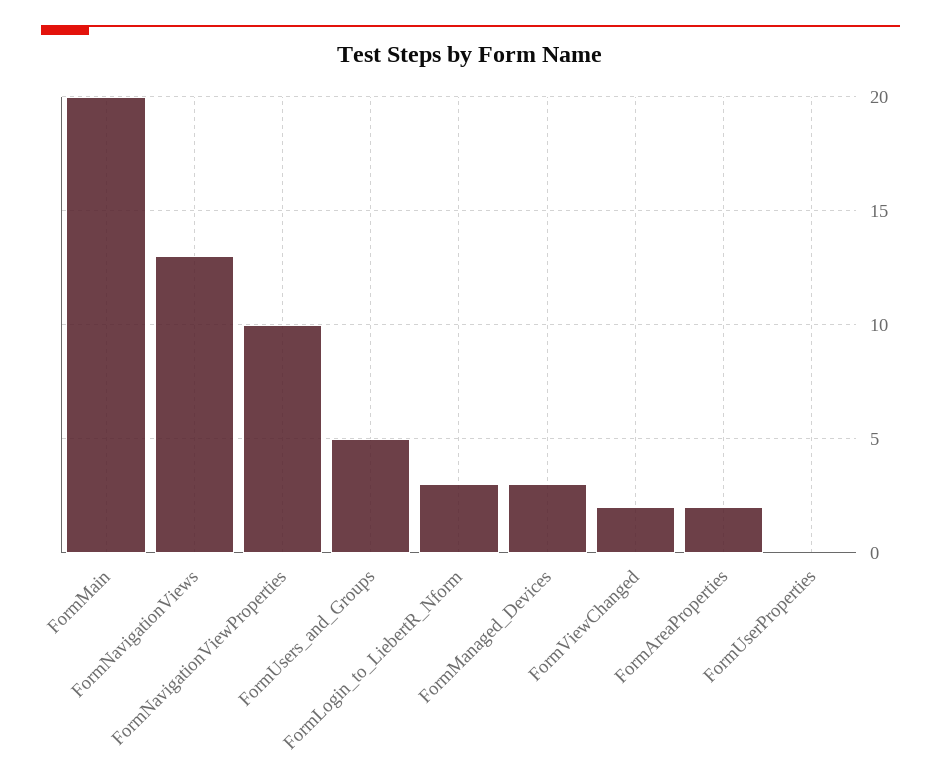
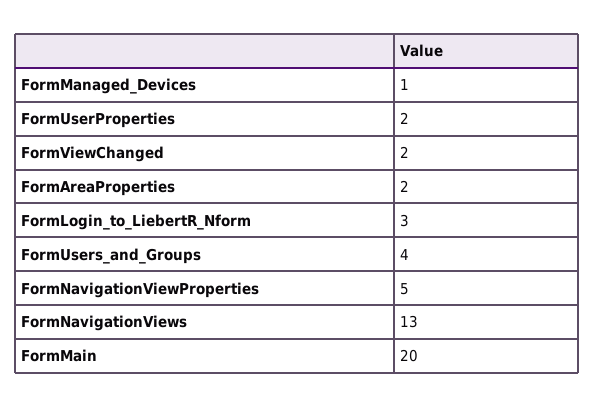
  {
    "FormMain": 20,
    "FormNavigationViews": 13,
-   "FormNavigationViewProperties": 10,
+   "FormNavigationViewProperties": 5,
-   "FormUsers_and_Groups": 5,
+   "FormUsers_and_Groups": 4,
    "FormLogin_to_LiebertR_Nform": 3,
-   "FormManaged_Devices": 3,
+   "FormManaged_Devices": 1,
    "FormViewChanged": 2,
    "FormAreaProperties": 2,
-   "FormUserProperties": 0
+   "FormUserProperties": 2
  }

